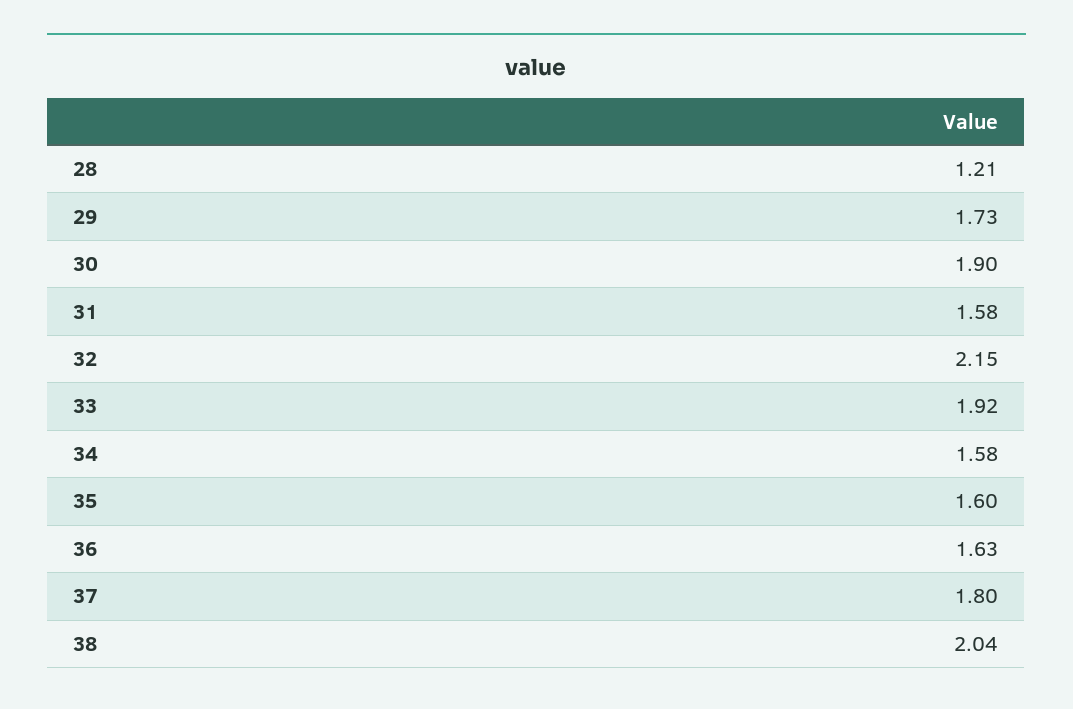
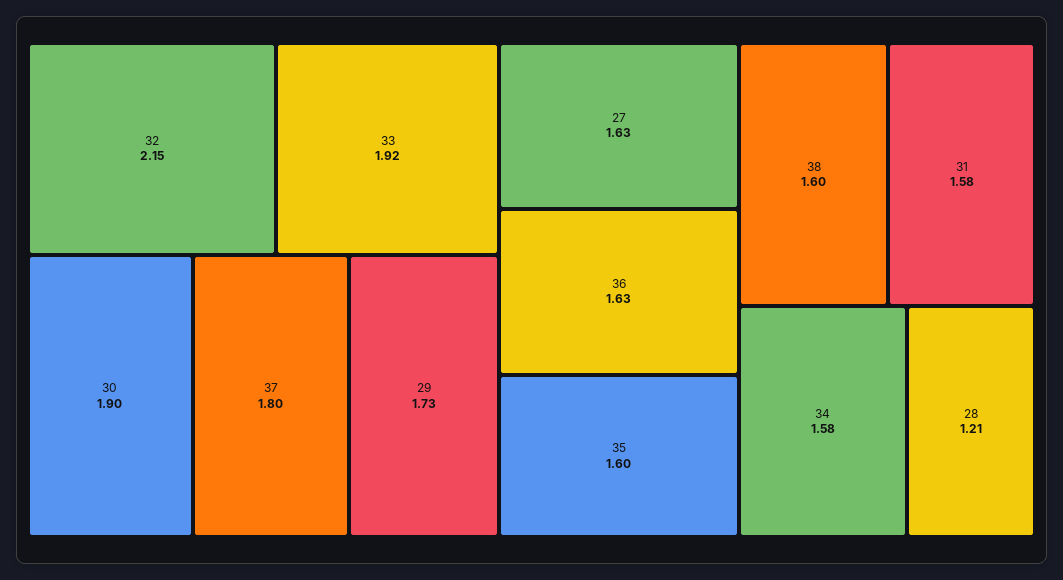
  {
    "28": 1.21,
    "29": 1.73,
    "30": 1.9,
    "31": 1.58,
    "32": 2.15,
    "33": 1.92,
    "34": 1.58,
    "35": 1.6,
    "36": 1.63,
    "37": 1.8,
-   "38": 2.04
+   "38": 1.6,
+   "27": 1.63
  }

